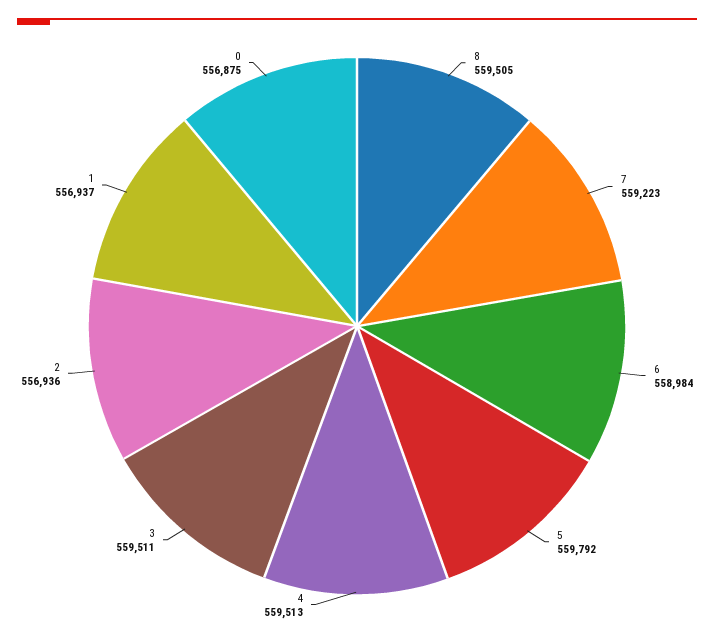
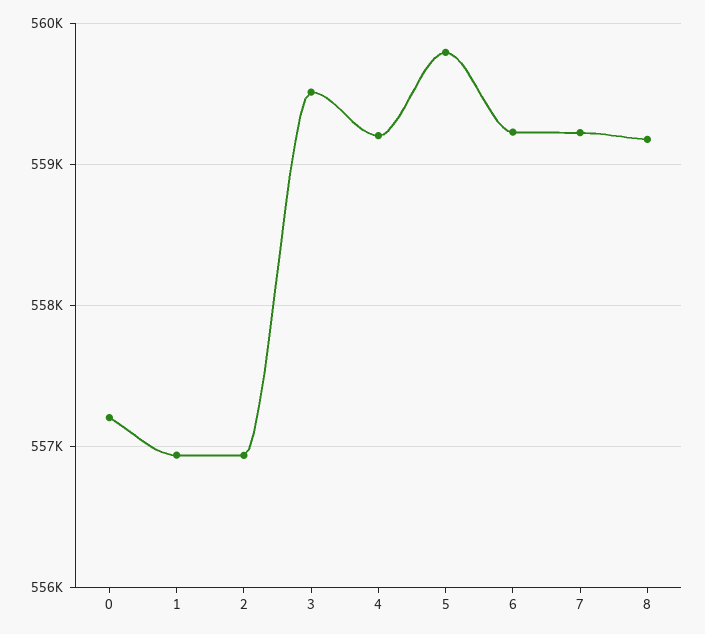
  {
-   "8": 559505,
+   "8": 559200,
    "7": 559223,
-   "6": 558984,
+   "6": 559200,
    "5": 559792,
-   "4": 559513,
+   "4": 559200,
    "3": 559511,
    "2": 556936,
    "1": 556937,
-   "0": 556875
+   "0": 557200
  }

